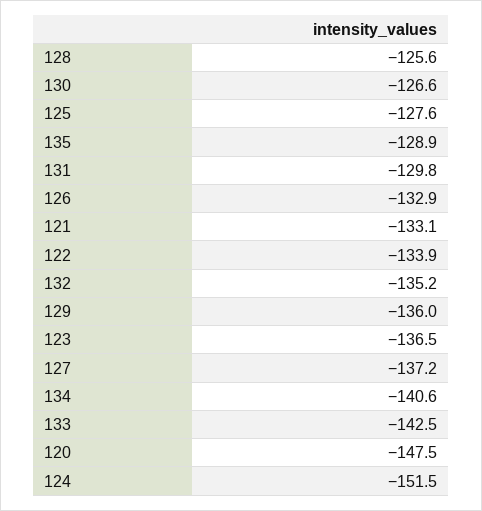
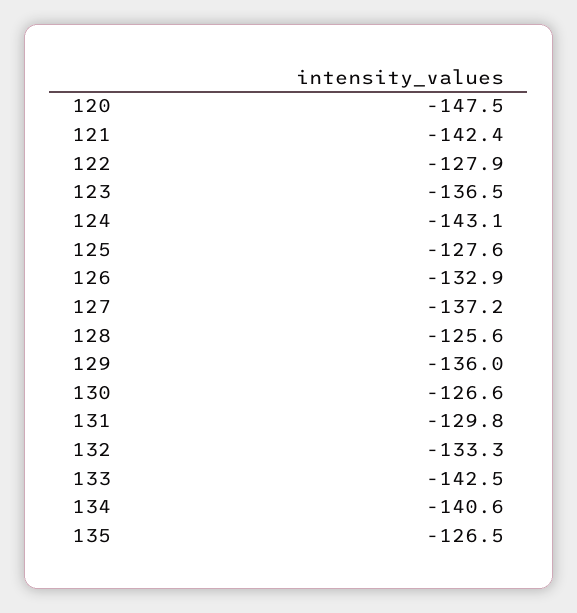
  {
    "128": -125.6,
    "130": -126.6,
    "125": -127.6,
-   "135": -128.9,
+   "135": -126.5,
    "131": -129.8,
    "126": -132.9,
-   "121": -133.1,
+   "121": -142.4,
-   "122": -133.9,
+   "122": -127.9,
-   "132": -135.2,
+   "132": -133.3,
    "129": -136,
    "123": -136.5,
    "127": -137.2,
    "134": -140.6,
    "133": -142.5,
    "120": -147.5,
-   "124": -151.5
+   "124": -143.1
  }

